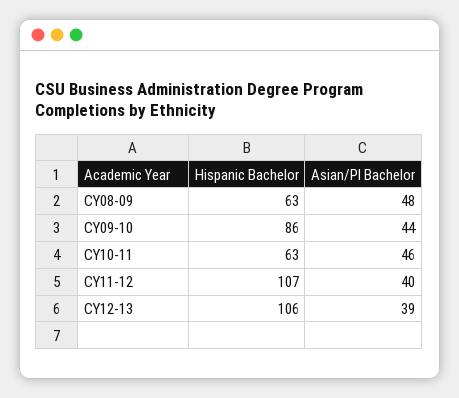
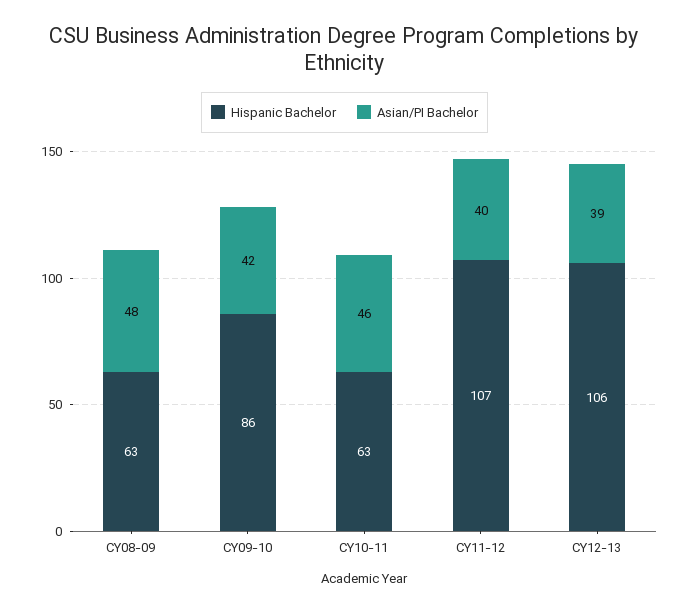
  {
    "Hispanic Bachelor": {
      "CY08-09": 63,
      "CY09-10": 86,
      "CY10-11": 63,
      "CY11-12": 107,
      "CY12-13": 106
    },
    "Asian/PI Bachelor": {
      "CY08-09": 48,
-     "CY09-10": 44,
+     "CY09-10": 42,
      "CY10-11": 46,
      "CY11-12": 40,
      "CY12-13": 39
    }
  }

